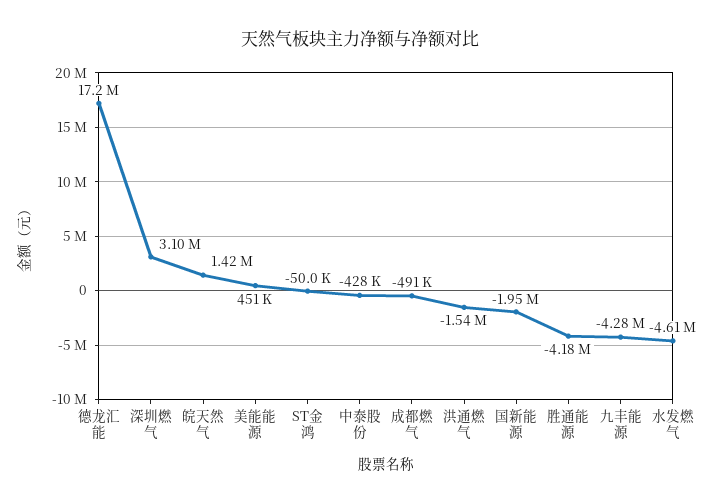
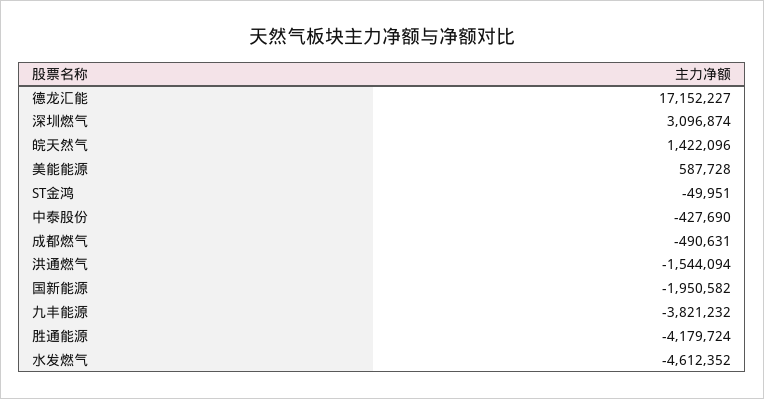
  {
    "德龙汇能": 17152227,
    "深圳燃气": 3096874,
    "皖天然气": 1422096,
-   "美能能源": 451000,
+   "美能能源": 587728,
    "ST金鸿": -49951,
    "中泰股份": -427690,
    "成都燃气": -490631,
    "洪通燃气": -1544094,
    "国新能源": -1950582,
    "胜通能源": -4179724,
-   "九丰能源": -4280000,
+   "九丰能源": -3821232,
    "水发燃气": -4612352
  }

